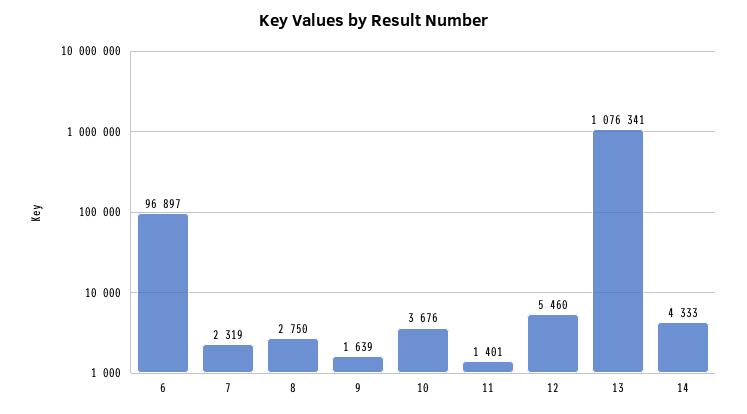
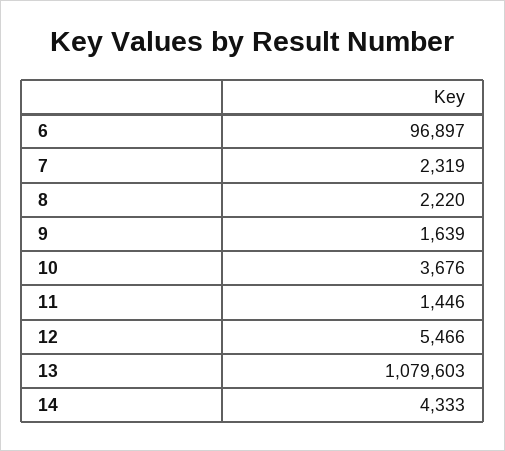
  {
    "6": 96897,
    "7": 2319,
-   "8": 2750,
+   "8": 2220,
    "9": 1639,
    "10": 3676,
-   "11": 1401,
+   "11": 1446,
-   "12": 5460,
+   "12": 5466,
-   "13": 1076341,
+   "13": 1079603,
    "14": 4333
  }

